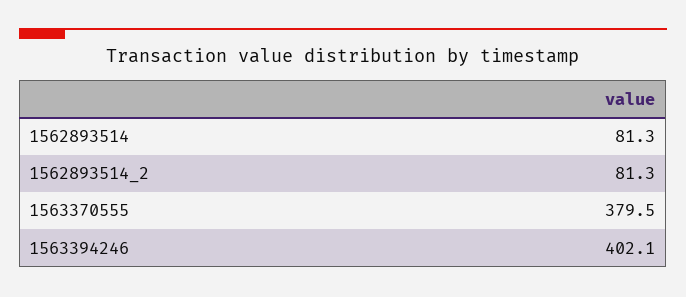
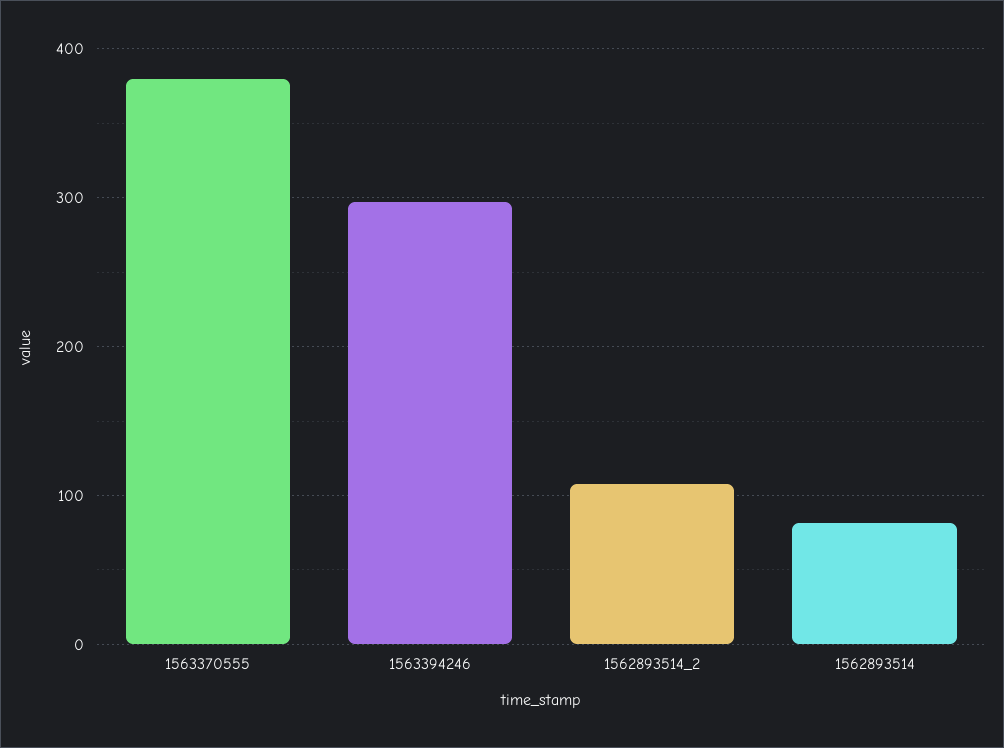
  {
    "1562893514": 81.3,
-   "1562893514_2": 81.3,
+   "1562893514_2": 110,
    "1563370555": 379.5,
-   "1563394246": 402.1
+   "1563394246": 300
  }

